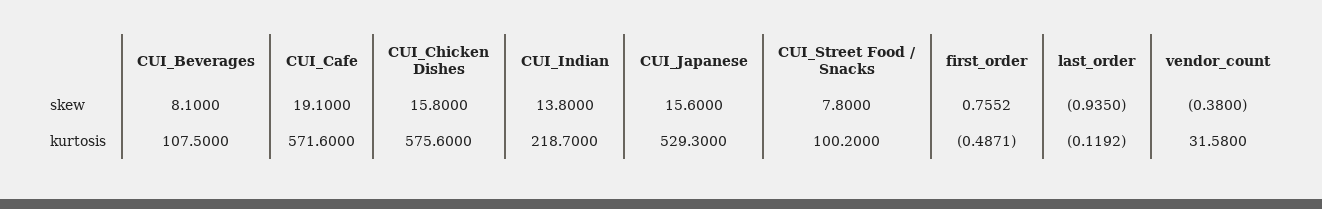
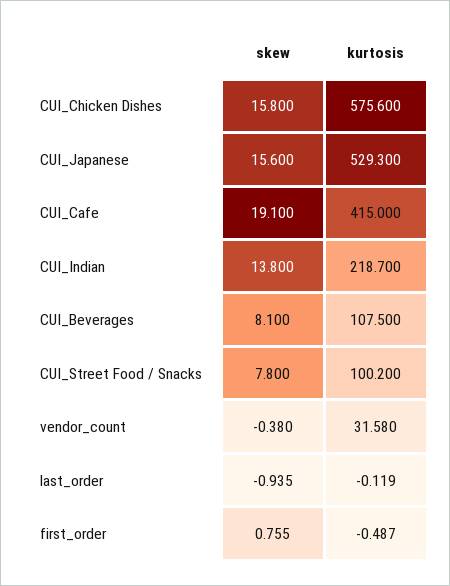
  {
    "CUI_Beverages": {
      "skew": 8.1,
      "kurtosis": 107.5
    },
    "CUI_Cafe": {
      "skew": 19.1,
-     "kurtosis": 571.6
+     "kurtosis": 415
    },
    "CUI_Chicken Dishes": {
      "skew": 15.8,
      "kurtosis": 575.6
    },
    "CUI_Indian": {
      "skew": 13.8,
      "kurtosis": 218.7
    },
    "CUI_Japanese": {
      "skew": 15.6,
      "kurtosis": 529.3
    },
    "CUI_Street Food / Snacks": {
      "skew": 7.8,
      "kurtosis": 100.2
    },
    "first_order": {
      "skew": 0.7552,
      "kurtosis": -0.4871
    },
    "last_order": {
      "skew": -0.935,
      "kurtosis": -0.1192
    },
    "vendor_count": {
      "skew": -0.38,
      "kurtosis": 31.58
    }
  }

